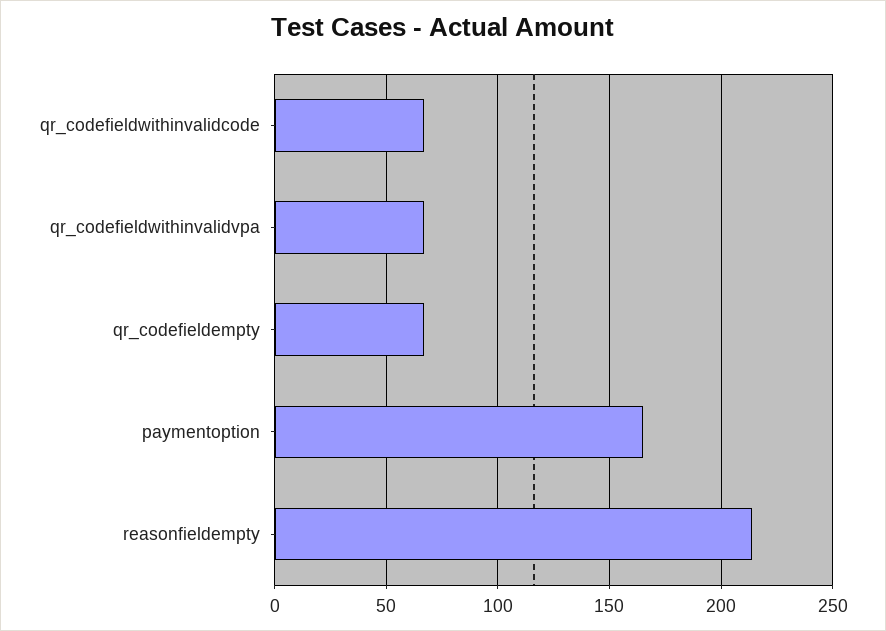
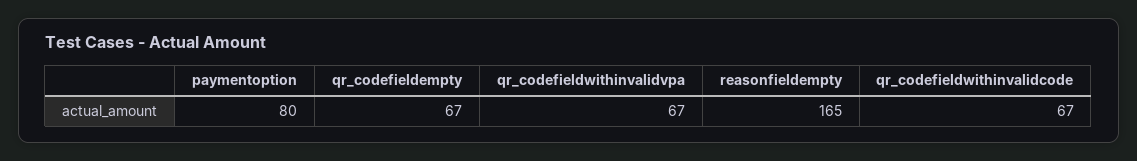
  {
    "qr_codefieldwithinvalidcode": 67,
    "qr_codefieldwithinvalidvpa": 67,
    "qr_codefieldempty": 67,
-   "paymentoption": 165,
+   "paymentoption": 80,
-   "reasonfieldempty": 215
+   "reasonfieldempty": 165
  }

